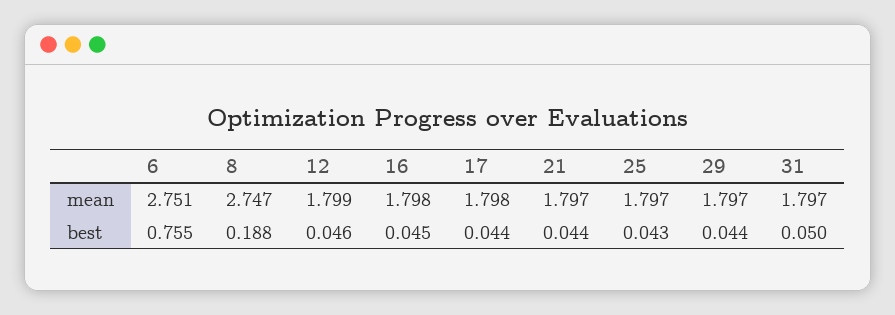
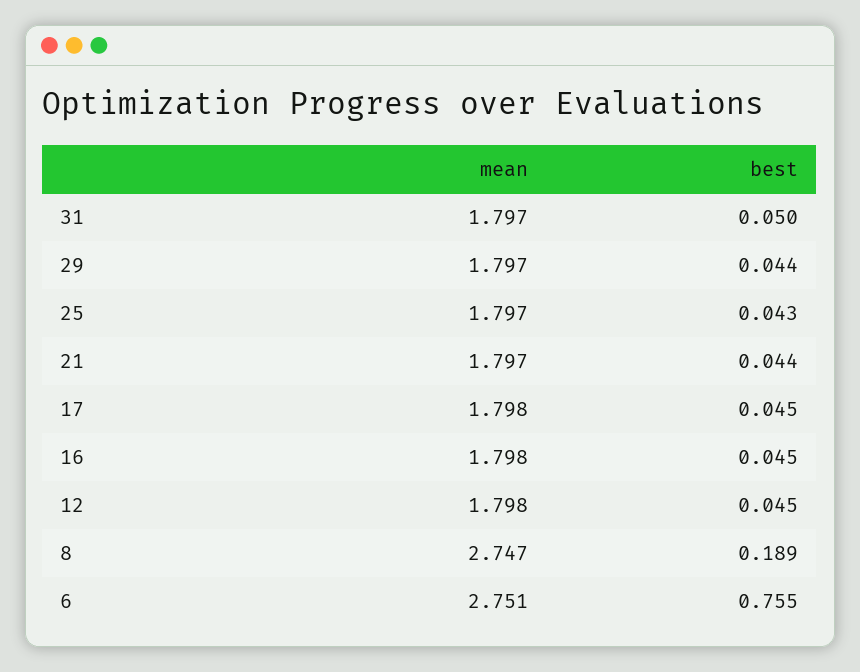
  {
    "6": {
      "mean": 2.751,
      "best": 0.755
    },
    "8": {
      "mean": 2.747,
-     "best": 0.188
+     "best": 0.189
    },
    "12": {
-     "mean": 1.799,
+     "mean": 1.798,
-     "best": 0.046
+     "best": 0.045
    },
    "16": {
      "mean": 1.798,
      "best": 0.045
    },
    "17": {
      "mean": 1.798,
-     "best": 0.044
+     "best": 0.045
    },
    "21": {
      "mean": 1.797,
      "best": 0.044
    },
    "25": {
      "mean": 1.797,
      "best": 0.043
    },
    "29": {
      "mean": 1.797,
      "best": 0.044
    },
    "31": {
      "mean": 1.797,
      "best": 0.05
    }
  }

